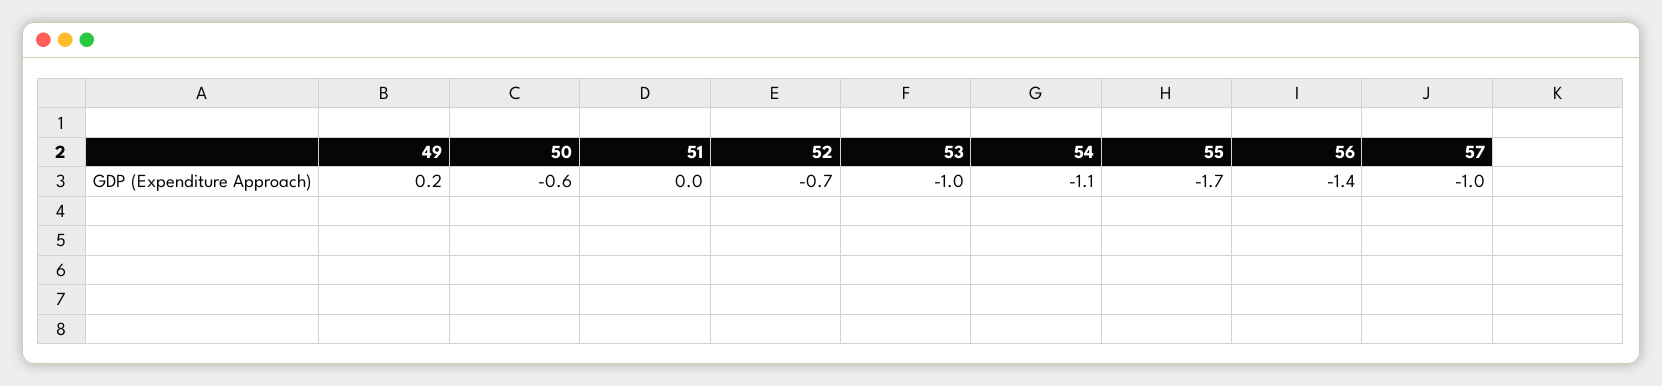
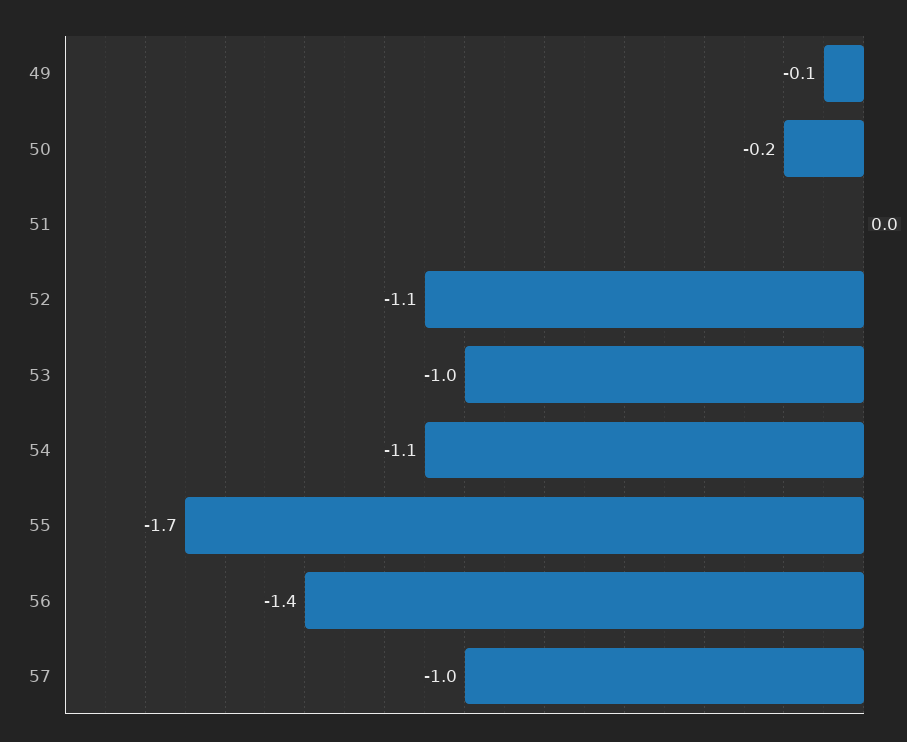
  {
-   "49": 0.2,
+   "49": -0.1,
-   "50": -0.6,
+   "50": -0.2,
    "51": 0,
-   "52": -0.7,
+   "52": -1.1,
    "53": -1,
    "54": -1.1,
    "55": -1.7,
    "56": -1.4,
    "57": -1
  }

